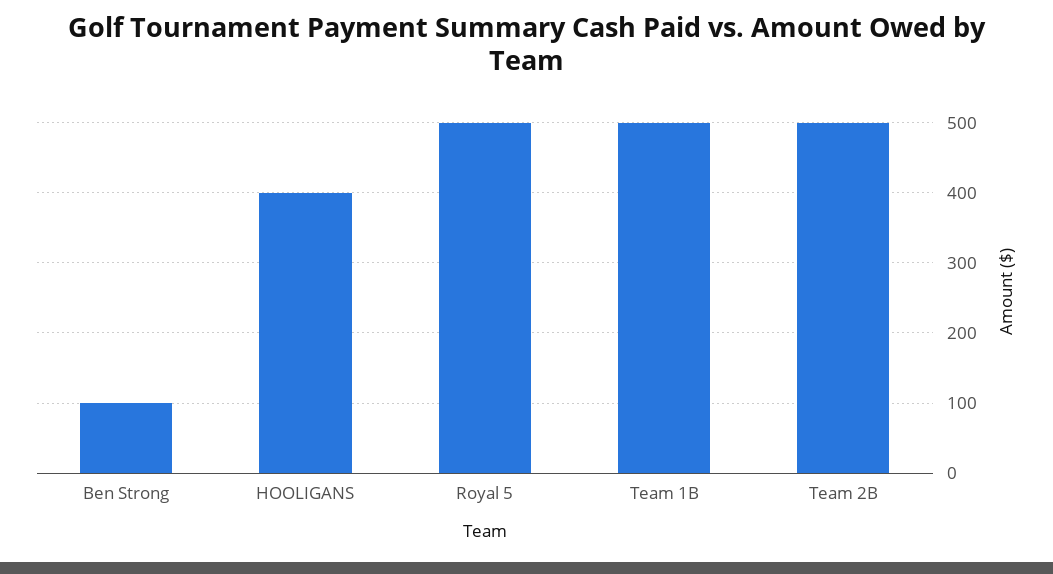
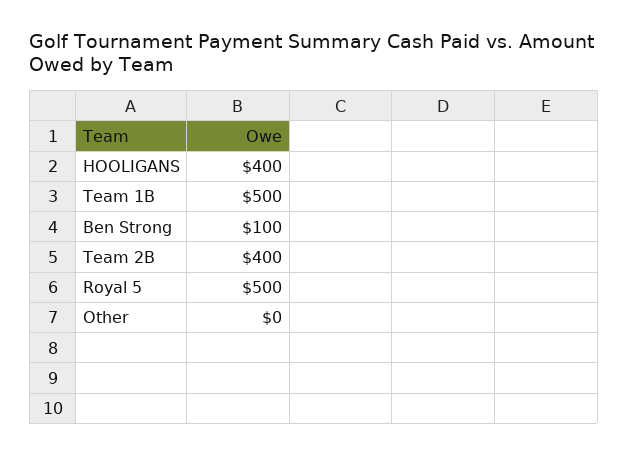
  {
    "Ben Strong": 100,
    "HOOLIGANS": 400,
    "Royal 5": 500,
    "Team 1B": 500,
-   "Team 2B": 500
+   "Team 2B": 400,
+   "Other": 0
  }

